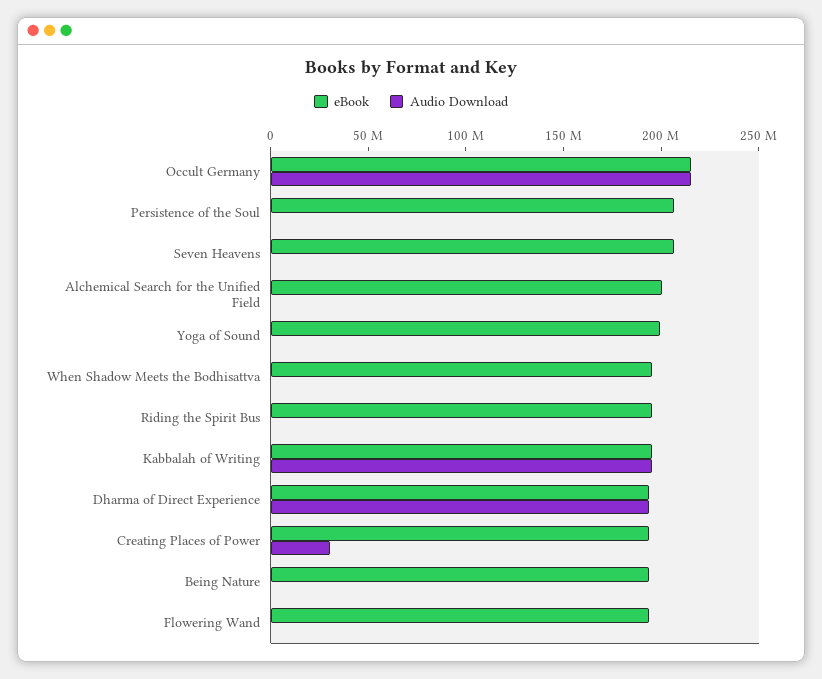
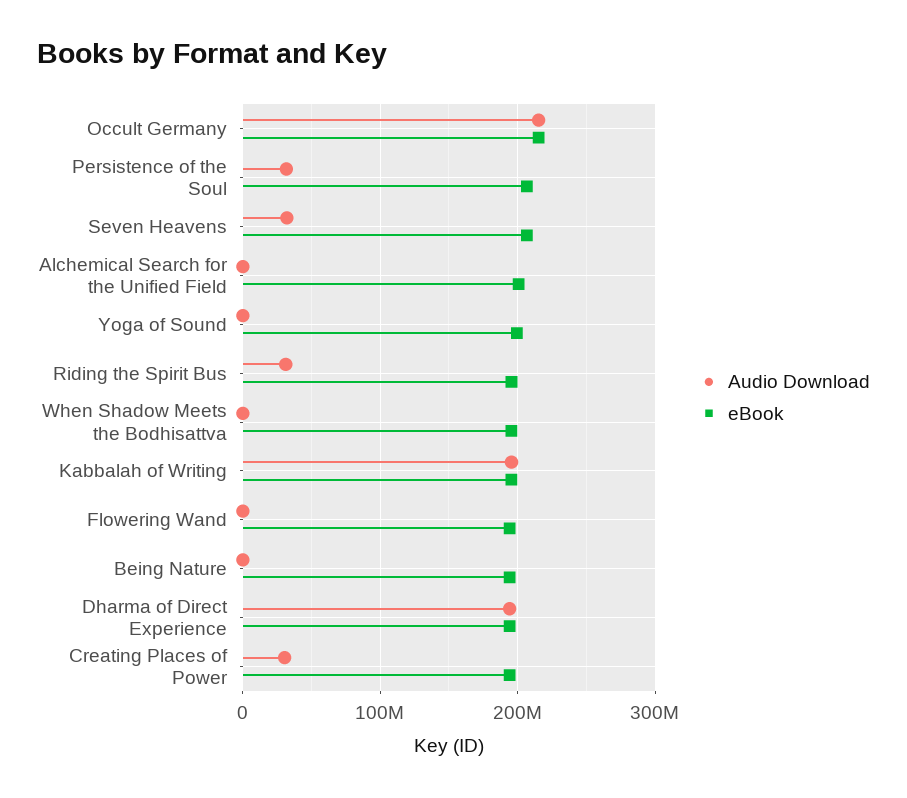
  {
    "eBook": {
      "Occult Germany": 220000000,
      "Persistence of the Soul": 210000000,
      "Seven Heavens": 210000000,
      "Alchemical Search for the Unified Field": 200000000,
      "Yoga of Sound": 200000000,
      "When Shadow Meets the Bodhisattva": 200000000,
      "Riding the Spirit Bus": 200000000,
      "Kabbalah of Writing": 200000000,
      "Dharma of Direct Experience": 190000000,
      "Creating Places of Power": 190000000,
      "Being Nature": 190000000,
      "Flowering Wand": 190000000
    },
    "Audio Download": {
      "Occult Germany": 220000000,
-     "Persistence of the Soul": 0,
+     "Persistence of the Soul": 30000000,
-     "Seven Heavens": 0,
+     "Seven Heavens": 30000000,
      "Alchemical Search for the Unified Field": 0,
      "Yoga of Sound": 0,
      "When Shadow Meets the Bodhisattva": 0,
-     "Riding the Spirit Bus": 0,
+     "Riding the Spirit Bus": 30000000,
      "Kabbalah of Writing": 200000000,
      "Dharma of Direct Experience": 190000000,
      "Creating Places of Power": 30000000,
      "Being Nature": 0,
      "Flowering Wand": 0
    }
  }

